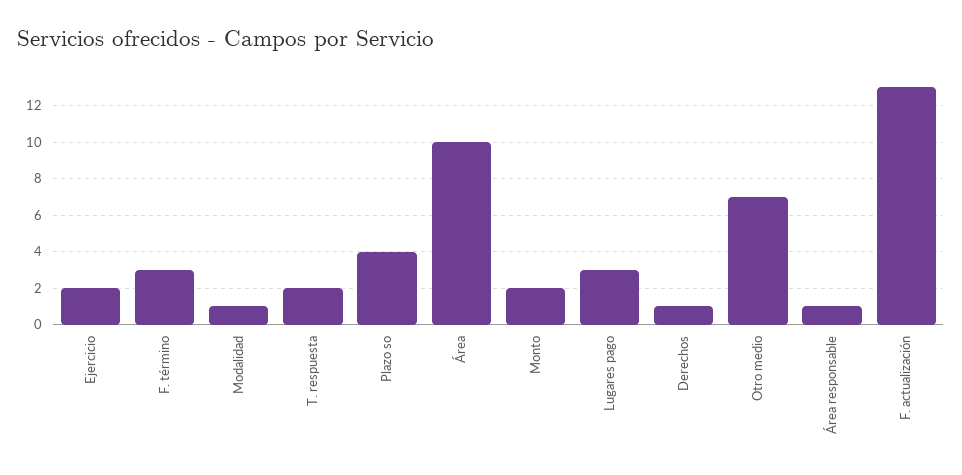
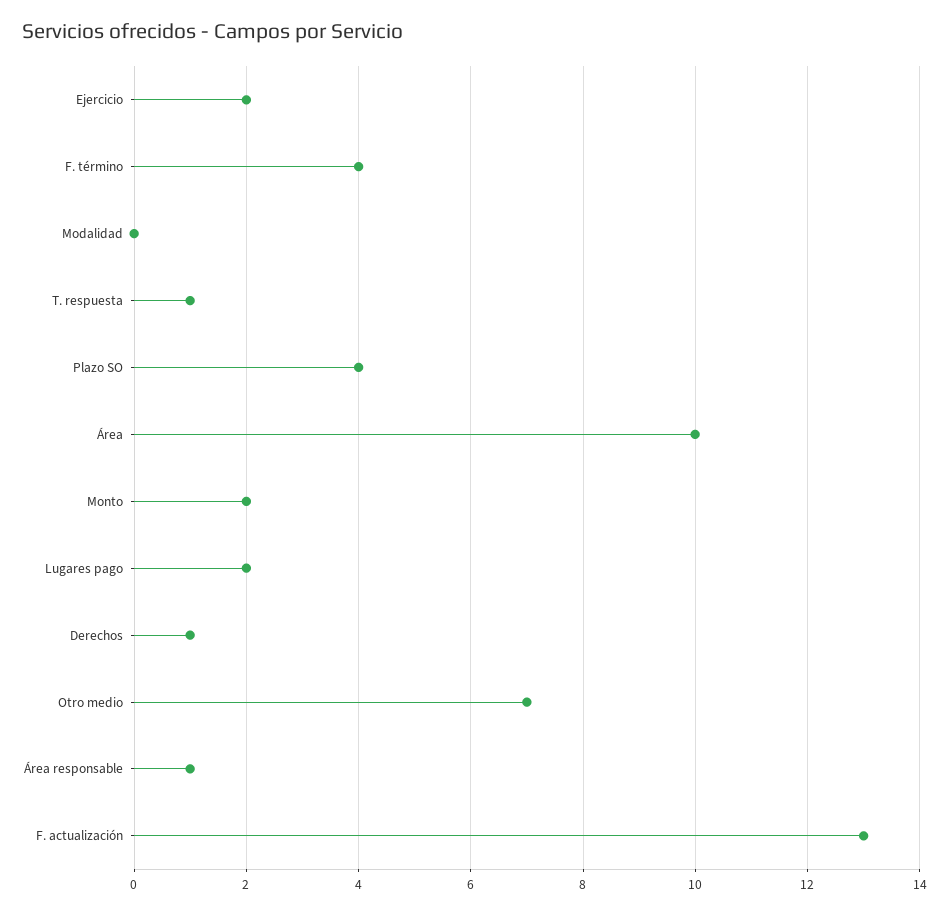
  {
    "Ejercicio": 2,
-   "F. término": 3,
+   "F. término": 4,
-   "Modalidad": 1,
+   "Modalidad": 0,
-   "T. respuesta": 2,
+   "T. respuesta": 1,
    "Plazo so": 4,
    "Área": 10,
    "Monto": 2,
-   "Lugares pago": 3,
+   "Lugares pago": 2,
    "Derechos": 1,
    "Otro medio": 7,
    "Área responsable": 1,
    "F. actualización": 13
  }

